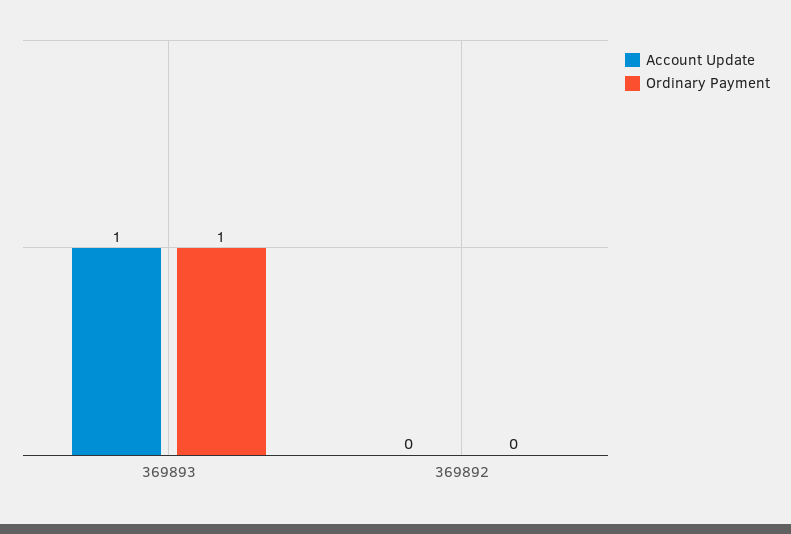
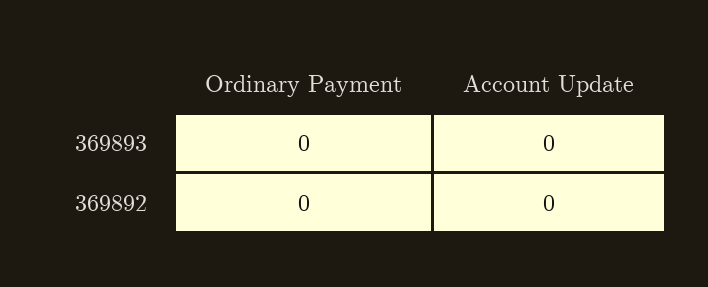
  {
    "Account Update": {
-     "369893": 1,
+     "369893": 0,
      "369892": 0
    },
    "Ordinary Payment": {
-     "369893": 1,
+     "369893": 0,
      "369892": 0
    }
  }

